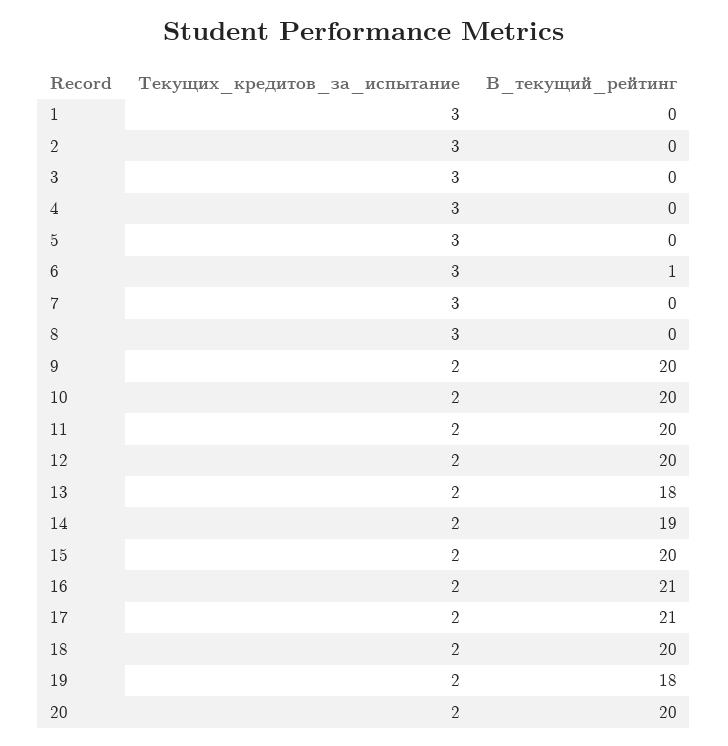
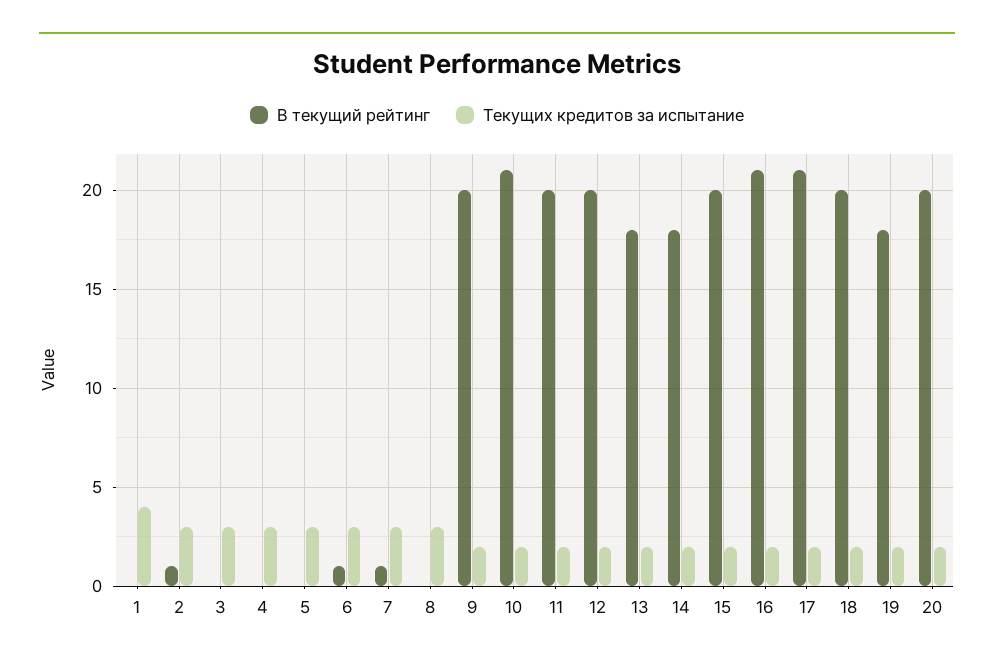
  {
    "Текущих_кредитов_за_испытание": {
-     "1": 3,
+     "1": 4,
      "2": 3,
      "3": 3,
      "4": 3,
      "5": 3,
      "6": 3,
      "7": 3,
      "8": 3,
      "9": 2,
      "10": 2,
      "11": 2,
      "12": 2,
      "13": 2,
      "14": 2,
      "15": 2,
      "16": 2,
      "17": 2,
      "18": 2,
      "19": 2,
      "20": 2
    },
    "В_текущий_рейтинг": {
      "1": 0,
-     "2": 0,
+     "2": 1,
      "3": 0,
      "4": 0,
      "5": 0,
      "6": 1,
-     "7": 0,
+     "7": 1,
      "8": 0,
      "9": 20,
-     "10": 20,
+     "10": 21,
      "11": 20,
      "12": 20,
      "13": 18,
-     "14": 19,
+     "14": 18,
      "15": 20,
      "16": 21,
      "17": 21,
      "18": 20,
      "19": 18,
      "20": 20
    }
  }

